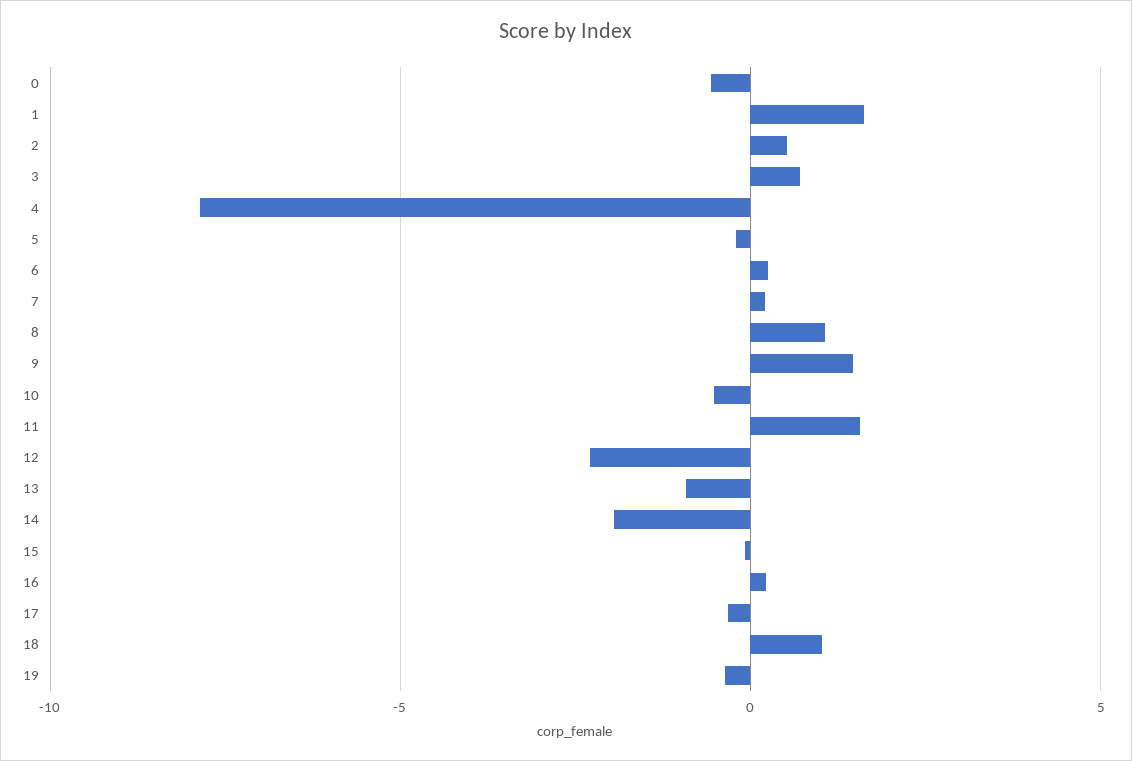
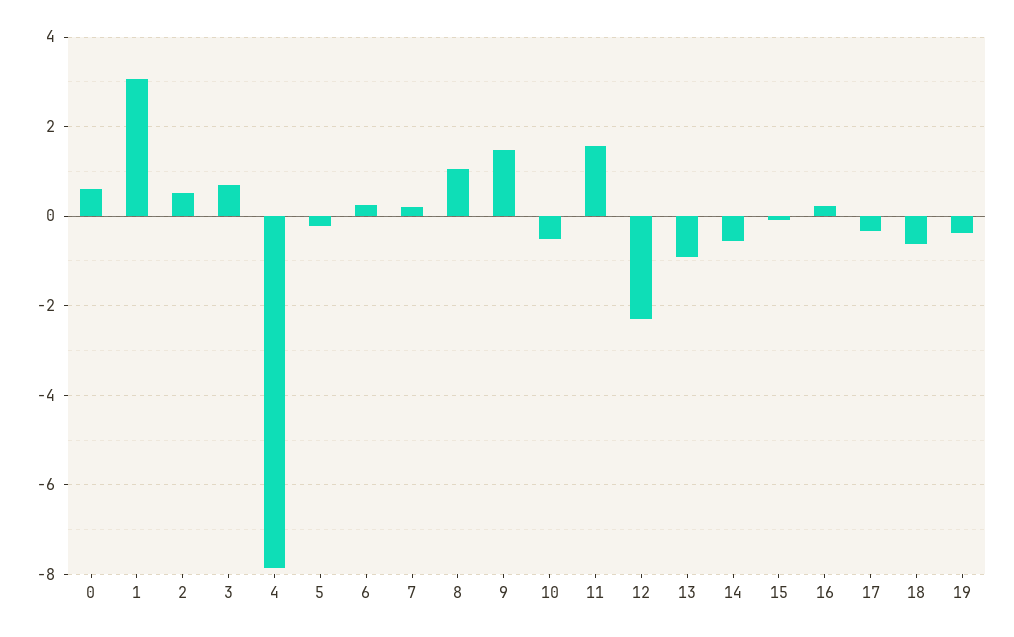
  {
-   "0": -0.5,
+   "0": 0.6,
-   "1": 1.5,
+   "1": 3,
    "2": 0.6,
    "3": 0.8,
    "4": -7.8,
    "5": -0.2,
    "6": 0.2,
    "7": 0.2,
    "8": 1,
    "9": 1.4,
    "10": -0.6,
    "11": 1.6,
    "12": -2.2,
    "13": -1,
-   "14": -2,
+   "14": -0.6,
    "15": 0,
    "16": 0.2,
    "17": -0.4,
-   "18": 1,
+   "18": -0.6,
    "19": -0.4
  }

